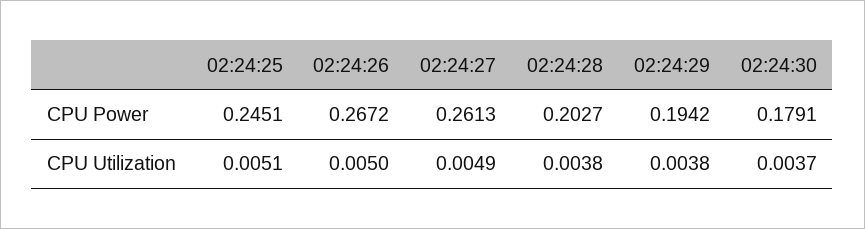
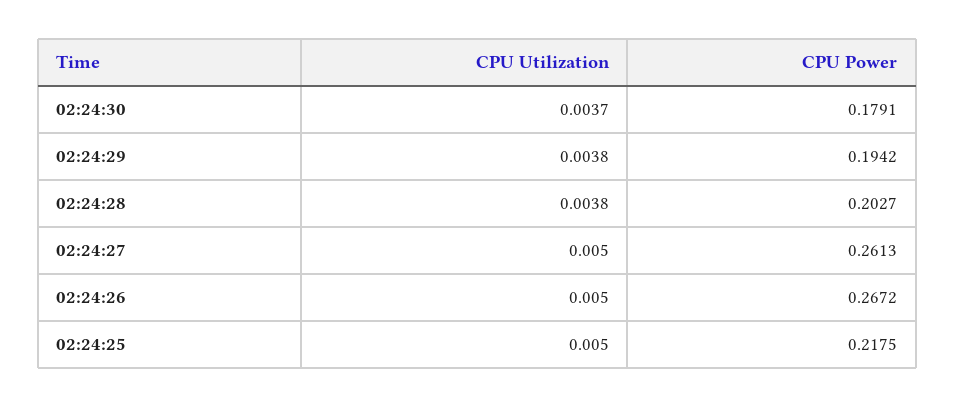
  {
    "02:24:25": {
-     "CPU Power": 0.2451,
+     "CPU Power": 0.2175,
-     "CPU Utilization": 0.0051
+     "CPU Utilization": 0.005
    },
    "02:24:26": {
      "CPU Power": 0.2672,
      "CPU Utilization": 0.005
    },
    "02:24:27": {
      "CPU Power": 0.2613,
-     "CPU Utilization": 0.0049
+     "CPU Utilization": 0.005
    },
    "02:24:28": {
      "CPU Power": 0.2027,
      "CPU Utilization": 0.0038
    },
    "02:24:29": {
      "CPU Power": 0.1942,
      "CPU Utilization": 0.0038
    },
    "02:24:30": {
      "CPU Power": 0.1791,
      "CPU Utilization": 0.0037
    }
  }

